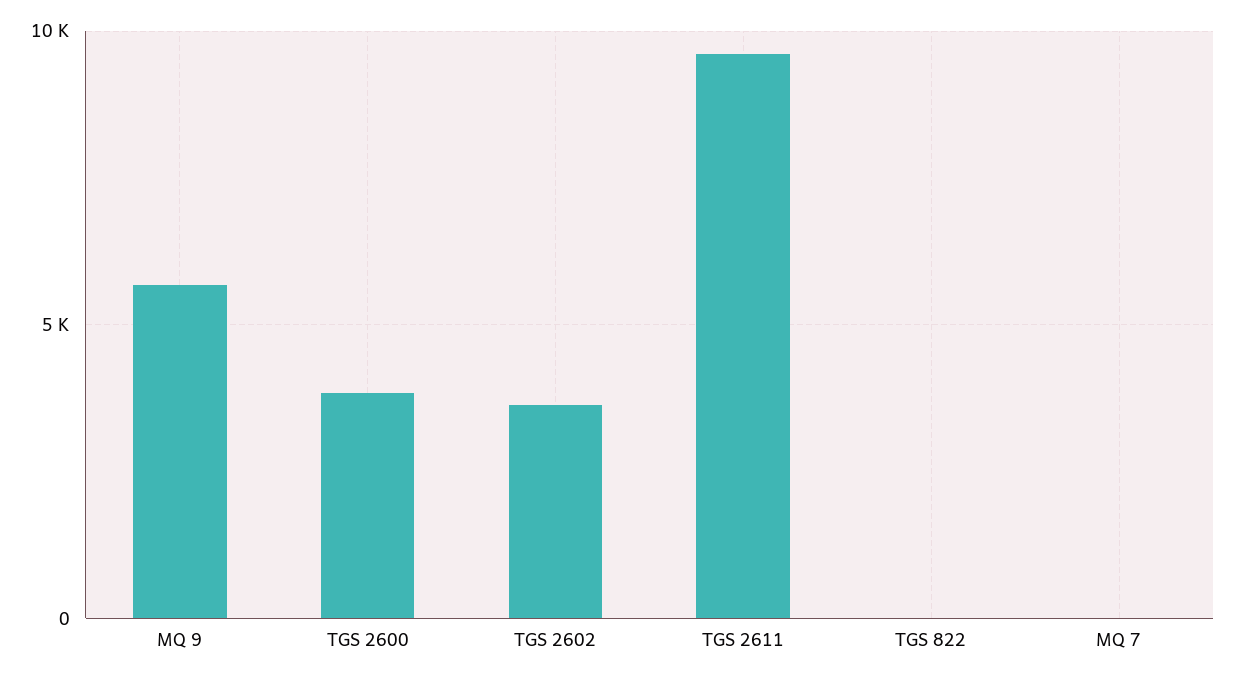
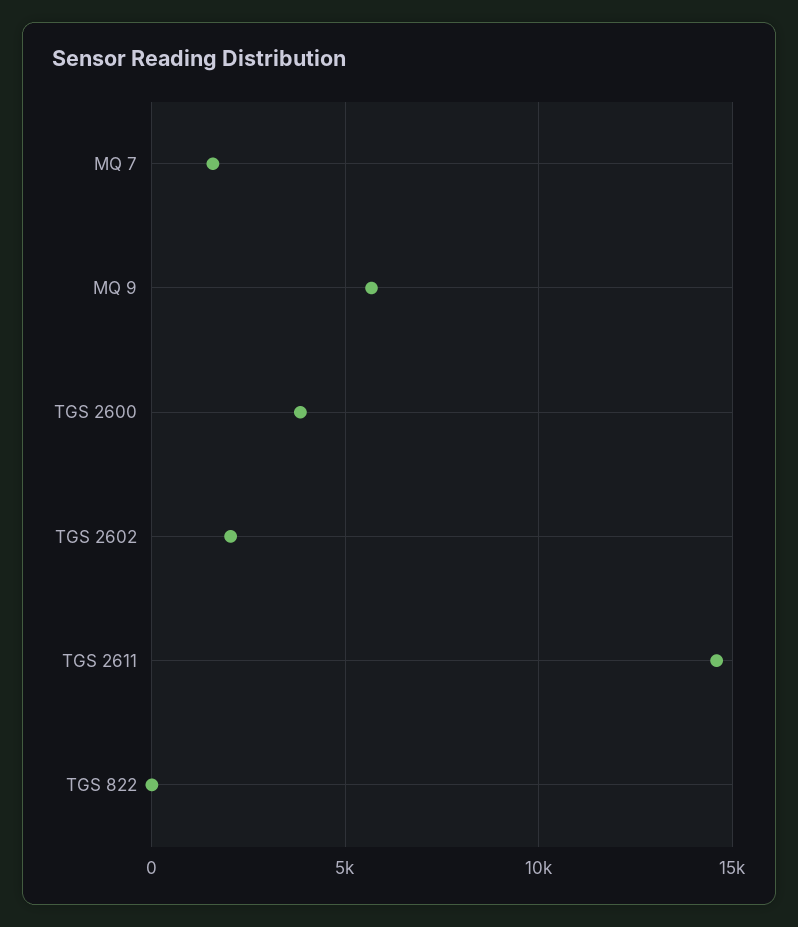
  {
    "MQ 9": 5500,
    "TGS 2600": 4000,
-   "TGS 2602": 3500,
+   "TGS 2602": 2000,
-   "TGS 2611": 9500,
+   "TGS 2611": 14500,
    "TGS 822": 0,
-   "MQ 7": 0
+   "MQ 7": 1500
  }

